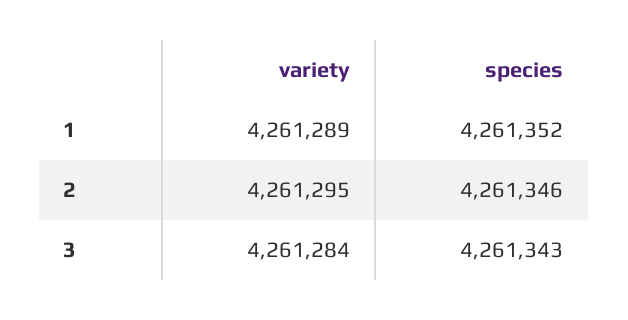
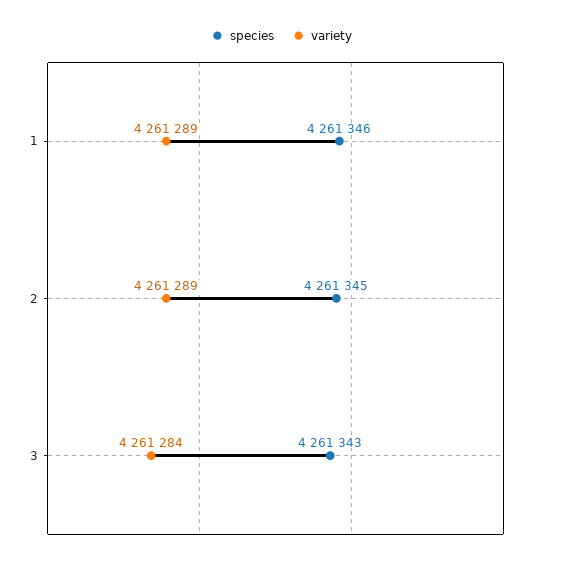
  {
    "variety": {
      "1": 4261289,
-     "2": 4261295,
+     "2": 4261289,
      "3": 4261284
    },
    "species": {
-     "1": 4261352,
+     "1": 4261346,
-     "2": 4261346,
+     "2": 4261345,
      "3": 4261343
    }
  }

